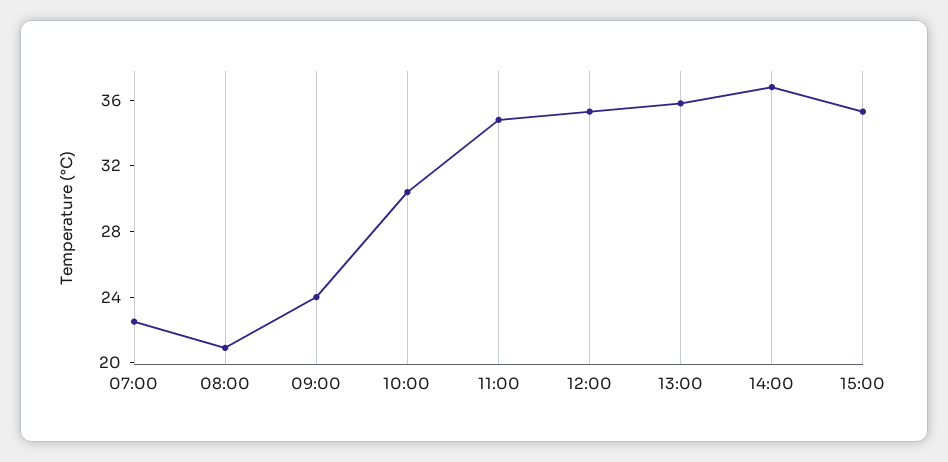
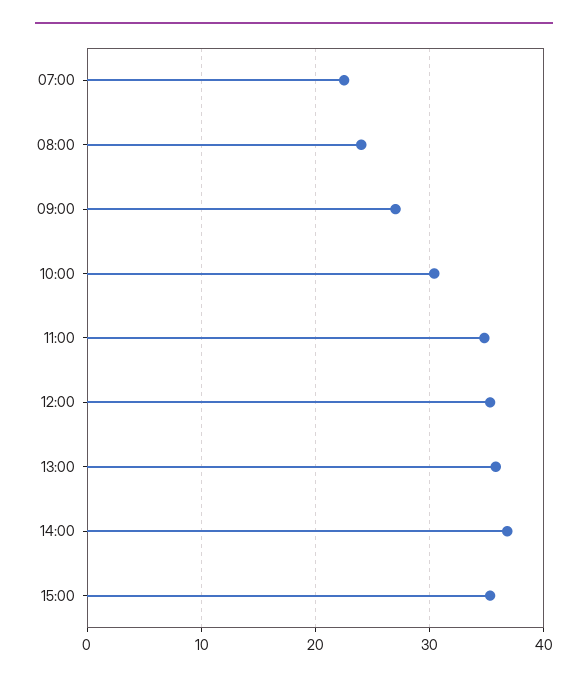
  {
    "07:00": 23,
-   "08:00": 21,
+   "08:00": 24,
-   "09:00": 24,
+   "09:00": 27,
    "10:00": 30,
    "11:00": 35,
    "12:00": 35,
    "13:00": 36,
    "14:00": 37,
    "15:00": 35
  }

